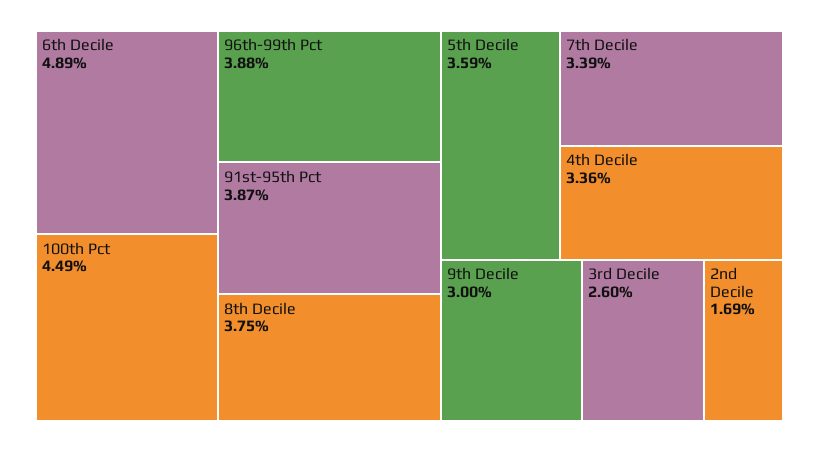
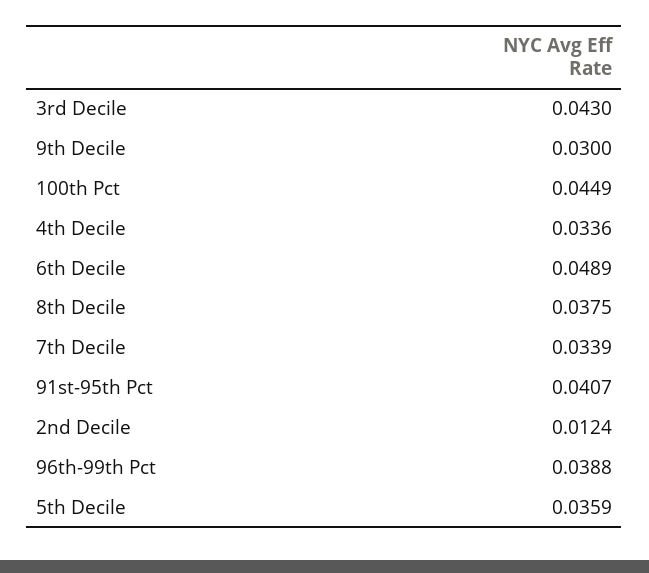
  {
    "6th Decile": 0.0489,
    "100th Pct": 0.0449,
    "96th-99th Pct": 0.0388,
-   "91st-95th Pct": 0.0387,
+   "91st-95th Pct": 0.0407,
    "8th Decile": 0.0375,
    "5th Decile": 0.0359,
    "7th Decile": 0.0339,
    "4th Decile": 0.0336,
    "9th Decile": 0.03,
-   "3rd Decile": 0.026,
+   "3rd Decile": 0.043,
-   "2nd Decile": 0.0169
+   "2nd Decile": 0.0124
  }

